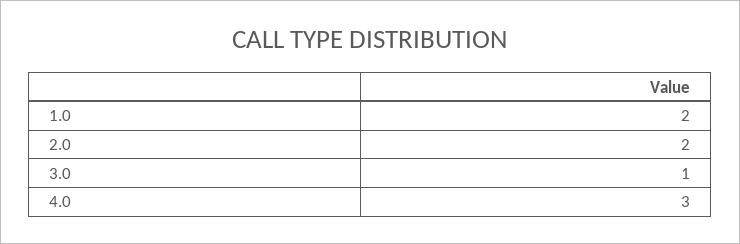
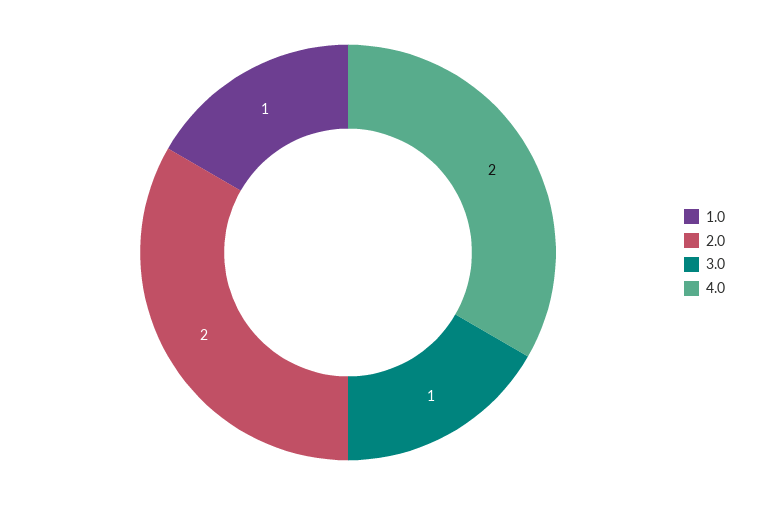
  {
-   "1.0": 2,
+   "1.0": 1,
    "2.0": 2,
    "3.0": 1,
-   "4.0": 3
+   "4.0": 2
  }

